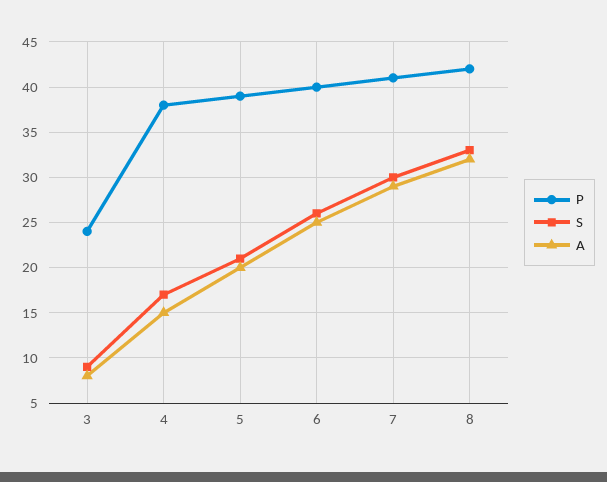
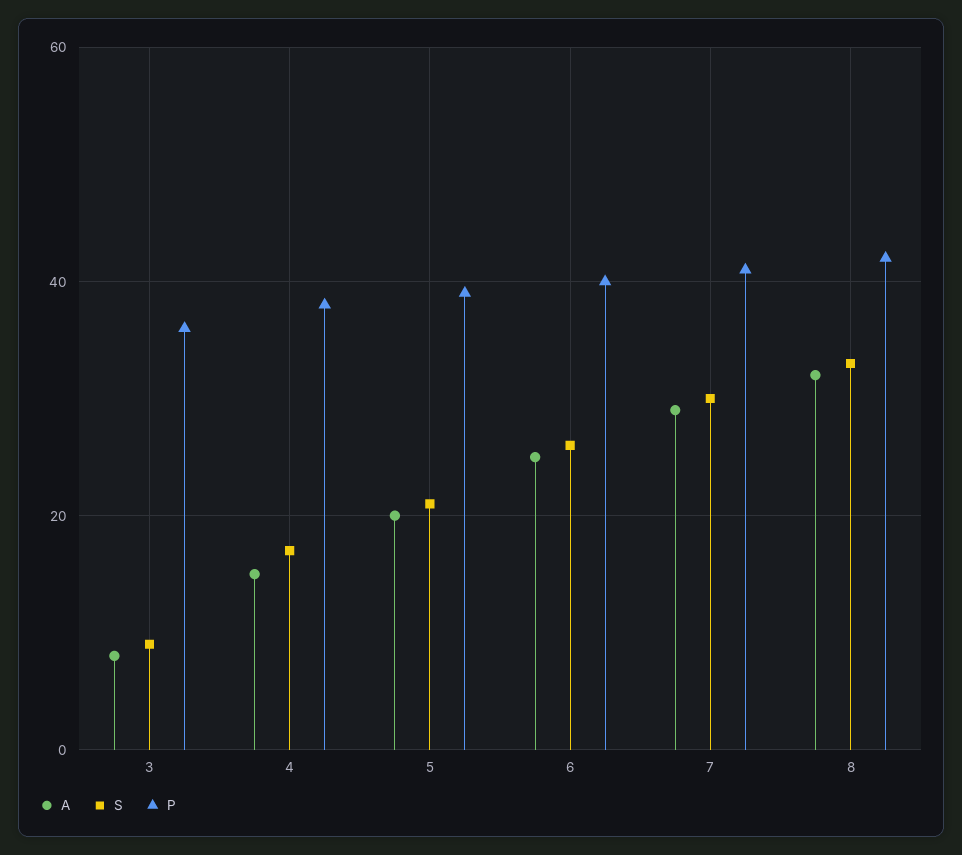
  {
    "P": {
-     "3": 24,
+     "3": 35,
      "4": 38,
      "5": 39,
      "6": 40,
      "7": 41,
      "8": 42
    },
    "S": {
      "3": 9,
      "4": 17,
      "5": 21,
      "6": 26,
      "7": 30,
      "8": 33
    },
    "A": {
      "3": 8,
      "4": 15,
      "5": 20,
      "6": 25,
      "7": 29,
      "8": 32
    }
  }

